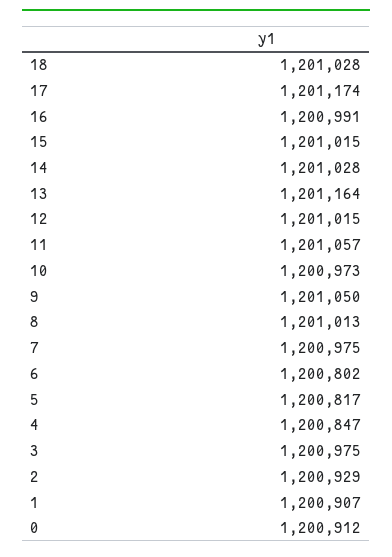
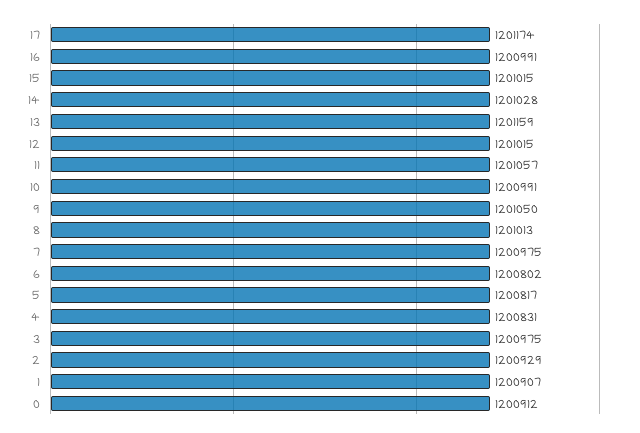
  {
-   "18": 1201028,
    "17": 1201174,
    "16": 1200991,
    "15": 1201015,
    "14": 1201028,
-   "13": 1201164,
+   "13": 1201159,
    "12": 1201015,
    "11": 1201057,
-   "10": 1200973,
+   "10": 1200991,
    "9": 1201050,
    "8": 1201013,
    "7": 1200975,
    "6": 1200802,
    "5": 1200817,
-   "4": 1200847,
+   "4": 1200831,
    "3": 1200975,
    "2": 1200929,
    "1": 1200907,
    "0": 1200912
  }

